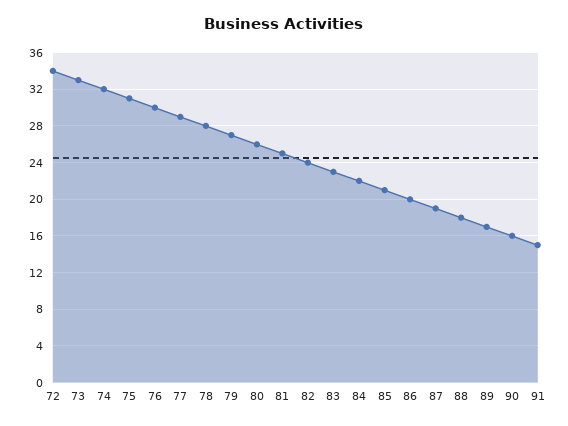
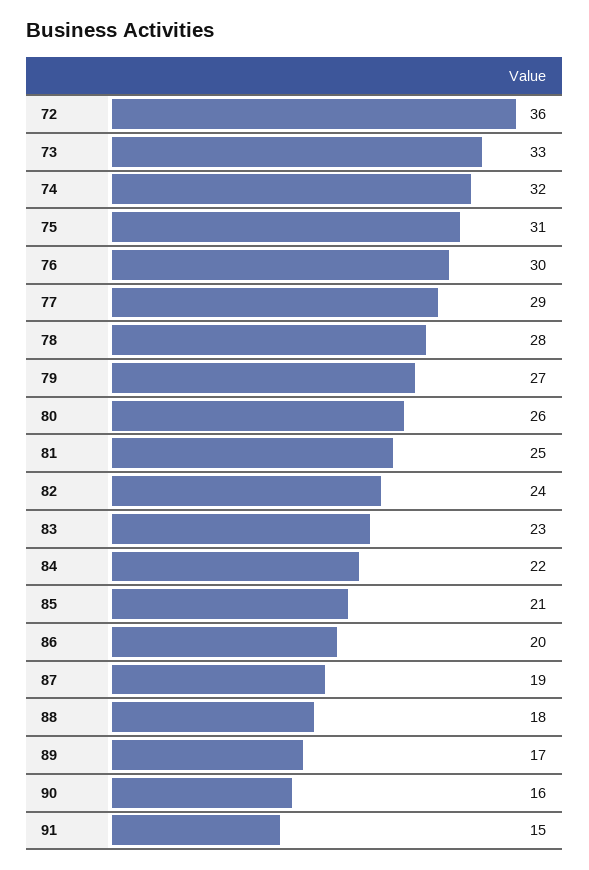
  {
-   "72": 34,
+   "72": 36,
    "73": 33,
    "74": 32,
    "75": 31,
    "76": 30,
    "77": 29,
    "78": 28,
    "79": 27,
    "80": 26,
    "81": 25,
    "82": 24,
    "83": 23,
    "84": 22,
    "85": 21,
    "86": 20,
    "87": 19,
    "88": 18,
    "89": 17,
    "90": 16,
    "91": 15
  }

